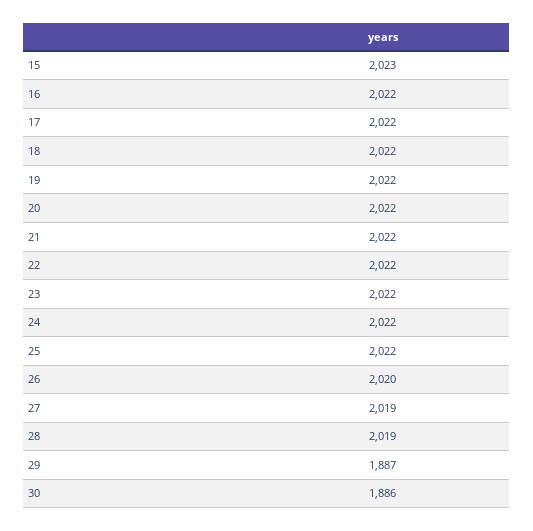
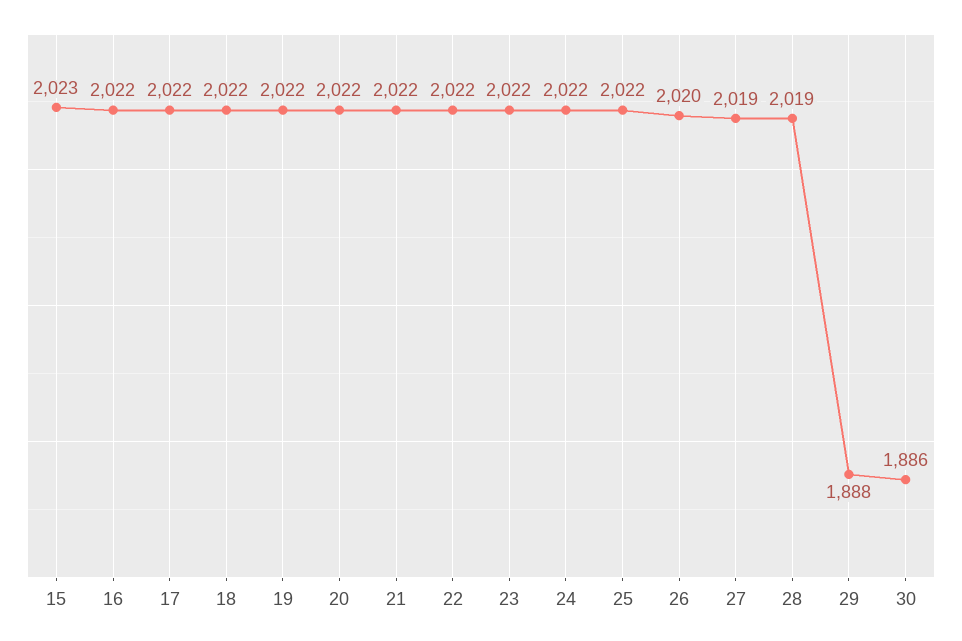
  {
    "15": 2023,
    "16": 2022,
    "17": 2022,
    "18": 2022,
    "19": 2022,
    "20": 2022,
    "21": 2022,
    "22": 2022,
    "23": 2022,
    "24": 2022,
    "25": 2022,
    "26": 2020,
    "27": 2019,
    "28": 2019,
-   "29": 1887,
+   "29": 1888,
    "30": 1886
  }

